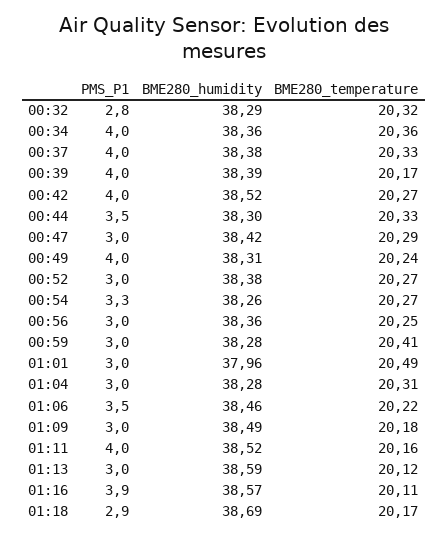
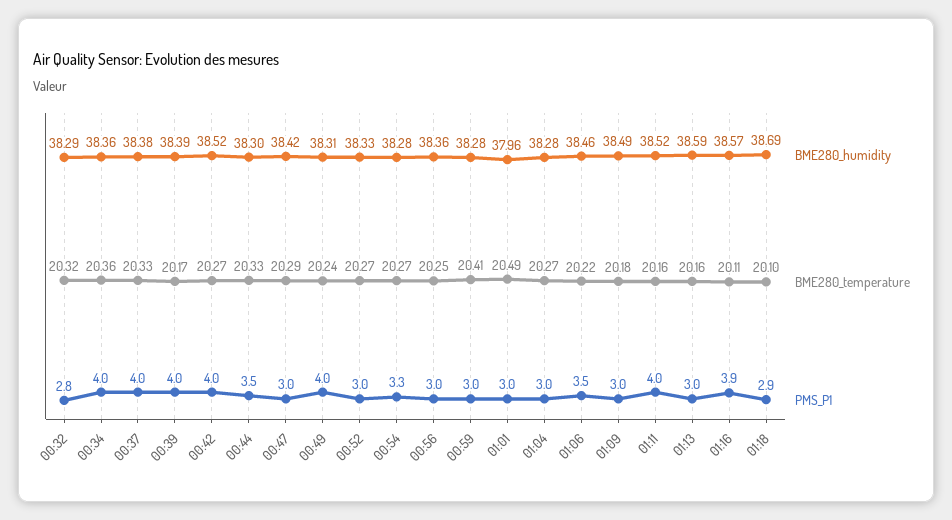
  {
    "PMS_P1": {
      "00:32": 2.8,
      "00:34": 4,
      "00:37": 4,
      "00:39": 4,
      "00:42": 4,
      "00:44": 3.5,
      "00:47": 3,
      "00:49": 4,
      "00:52": 3,
      "00:54": 3.3,
      "00:56": 3,
      "00:59": 3,
      "01:01": 3,
      "01:04": 3,
      "01:06": 3.5,
      "01:09": 3,
      "01:11": 4,
      "01:13": 3,
      "01:16": 3.9,
      "01:18": 2.9
    },
    "BME280_humidity": {
      "00:32": 38.29,
      "00:34": 38.36,
      "00:37": 38.38,
      "00:39": 38.39,
      "00:42": 38.52,
      "00:44": 38.3,
      "00:47": 38.42,
      "00:49": 38.31,
-     "00:52": 38.38,
+     "00:52": 38.33,
-     "00:54": 38.26,
+     "00:54": 38.28,
      "00:56": 38.36,
      "00:59": 38.28,
      "01:01": 37.96,
      "01:04": 38.28,
      "01:06": 38.46,
      "01:09": 38.49,
      "01:11": 38.52,
      "01:13": 38.59,
      "01:16": 38.57,
      "01:18": 38.69
    },
    "BME280_temperature": {
      "00:32": 20.32,
      "00:34": 20.36,
      "00:37": 20.33,
      "00:39": 20.17,
      "00:42": 20.27,
      "00:44": 20.33,
      "00:47": 20.29,
      "00:49": 20.24,
      "00:52": 20.27,
      "00:54": 20.27,
      "00:56": 20.25,
      "00:59": 20.41,
      "01:01": 20.49,
-     "01:04": 20.31,
+     "01:04": 20.27,
      "01:06": 20.22,
      "01:09": 20.18,
      "01:11": 20.16,
-     "01:13": 20.12,
+     "01:13": 20.16,
      "01:16": 20.11,
-     "01:18": 20.17
+     "01:18": 20.1
    }
  }

